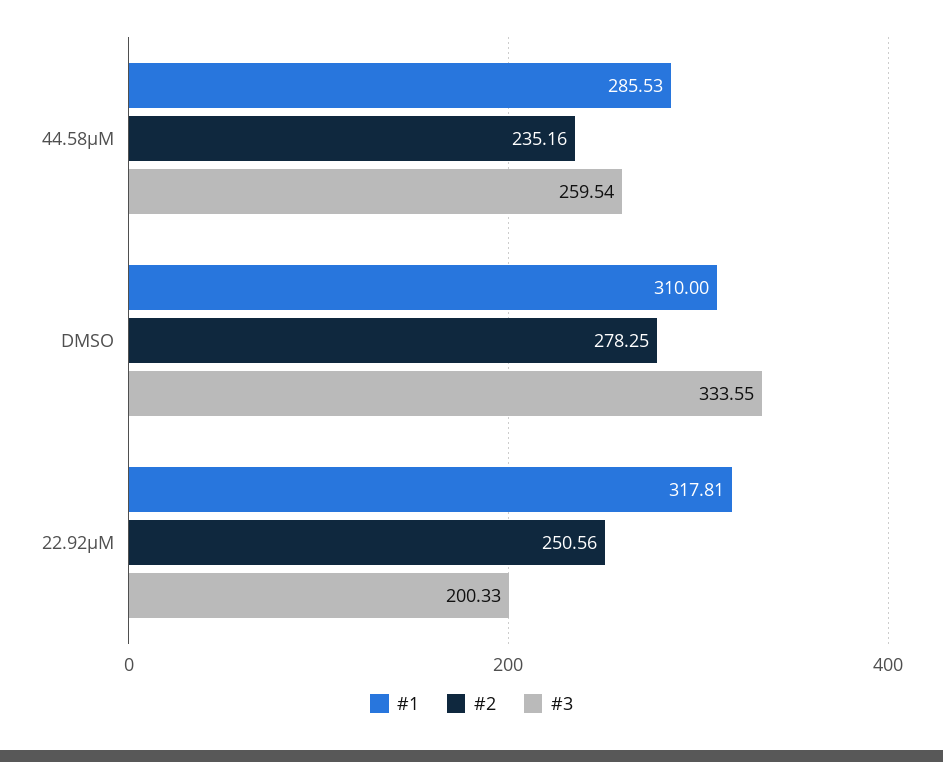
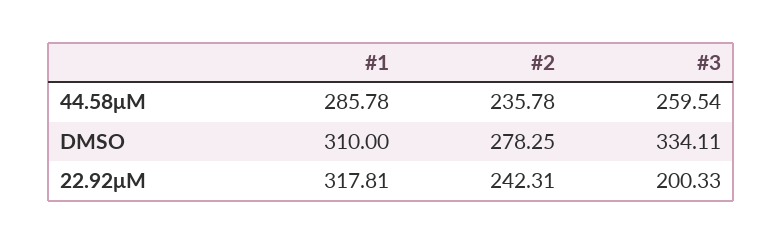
  {
    "#1": {
-     "44.58μM": 285.53,
+     "44.58μM": 285.78,
      "DMSO": 310,
      "22.92μM": 317.81
    },
    "#2": {
-     "44.58μM": 235.16,
+     "44.58μM": 235.78,
      "DMSO": 278.25,
-     "22.92μM": 250.56
+     "22.92μM": 242.31
    },
    "#3": {
      "44.58μM": 259.54,
-     "DMSO": 333.55,
+     "DMSO": 334.11,
      "22.92μM": 200.33
    }
  }

